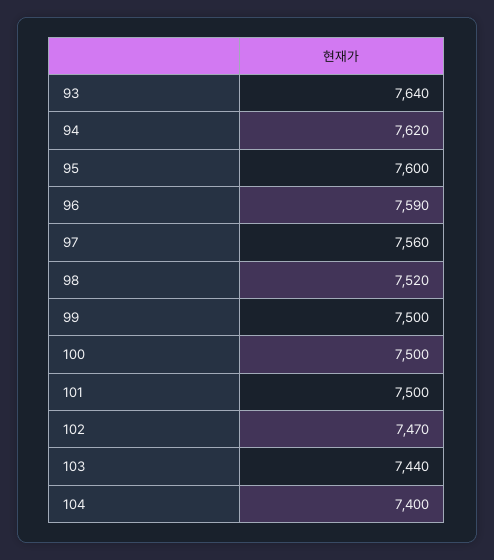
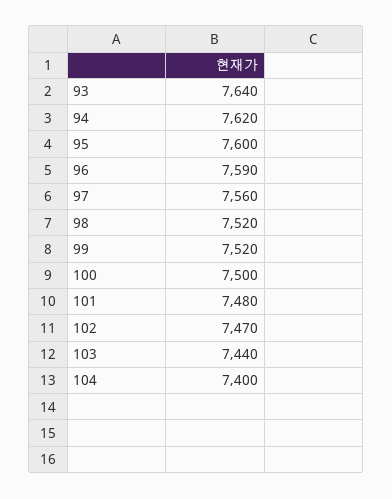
  {
    "93": 7640,
    "94": 7620,
    "95": 7600,
    "96": 7590,
    "97": 7560,
    "98": 7520,
-   "99": 7500,
+   "99": 7520,
    "100": 7500,
-   "101": 7500,
+   "101": 7480,
    "102": 7470,
    "103": 7440,
    "104": 7400
  }

